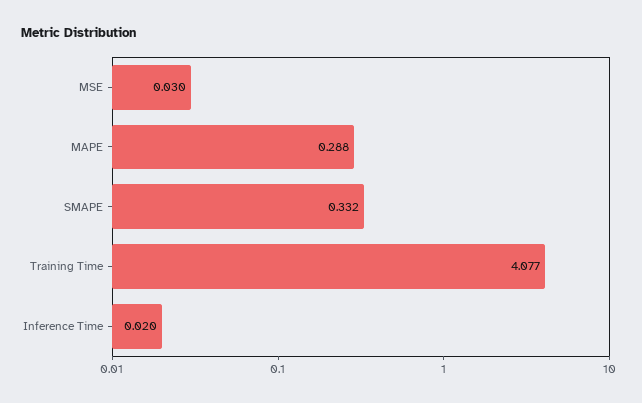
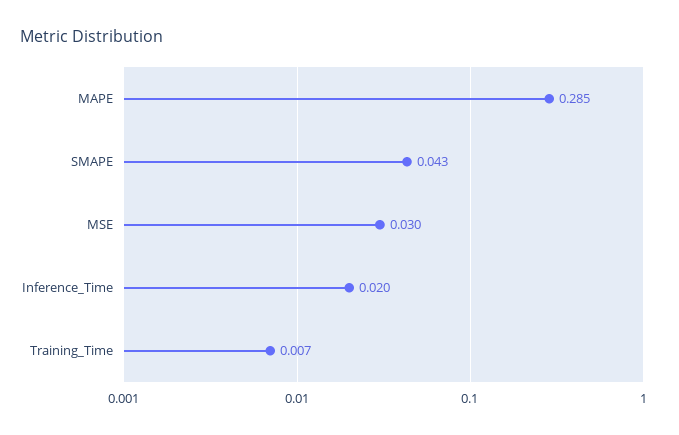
  {
    "MSE": 0.03,
-   "MAPE": 0.288,
+   "MAPE": 0.285,
-   "SMAPE": 0.332,
+   "SMAPE": 0.043,
-   "Training Time": 4.077,
+   "Training Time": 0.007,
    "Inference Time": 0.02
  }

